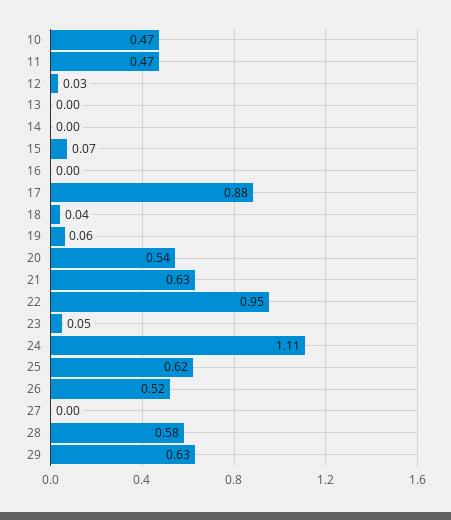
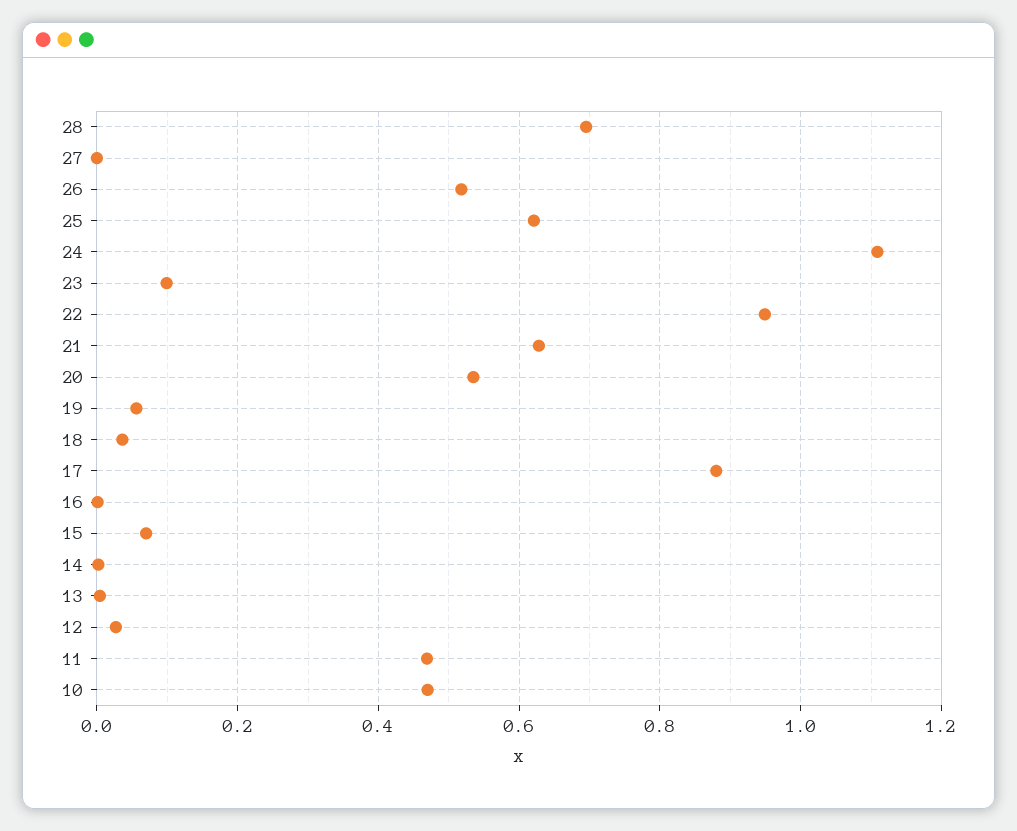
  {
    "10": 0.47,
    "11": 0.47,
    "12": 0.03,
    "13": 0,
    "14": 0,
    "15": 0.07,
    "16": 0,
    "17": 0.88,
    "18": 0.04,
    "19": 0.06,
    "20": 0.54,
    "21": 0.63,
    "22": 0.95,
-   "23": 0.05,
+   "23": 0.1,
    "24": 1.11,
    "25": 0.62,
    "26": 0.52,
    "27": 0,
-   "28": 0.58,
+   "28": 0.7
-   "29": 0.63
  }

